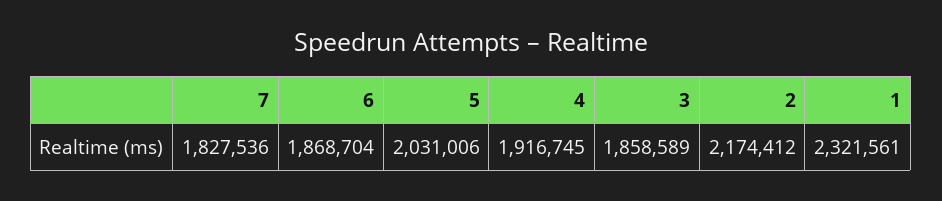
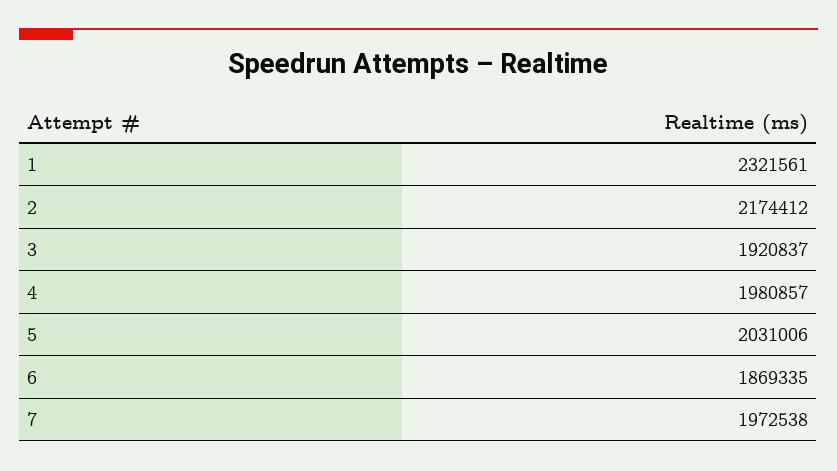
  {
-   "7": 1827536,
+   "7": 1972538,
-   "6": 1868704,
+   "6": 1869335,
    "5": 2031006,
-   "4": 1916745,
+   "4": 1980857,
-   "3": 1858589,
+   "3": 1920837,
    "2": 2174412,
    "1": 2321561
  }

